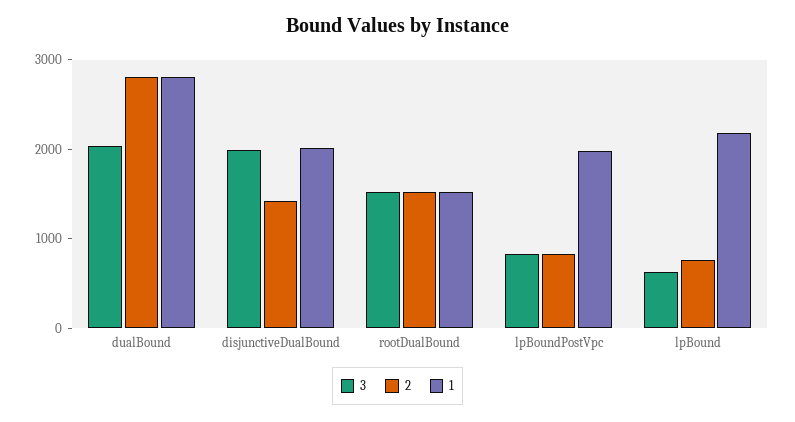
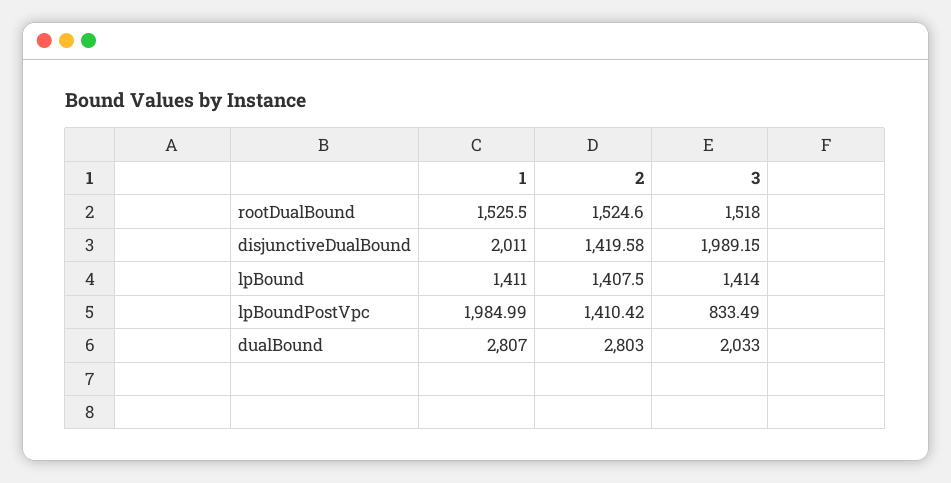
  {
    "3": {
      "dualBound": 2033,
      "disjunctiveDualBound": 1989.15,
      "rootDualBound": 1518,
      "lpBoundPostVpc": 833.49,
-     "lpBound": 600
+     "lpBound": 1414
    },
    "2": {
      "dualBound": 2803,
      "disjunctiveDualBound": 1419.58,
      "rootDualBound": 1524.6,
-     "lpBoundPostVpc": 800,
+     "lpBoundPostVpc": 1410.42,
-     "lpBound": 800
+     "lpBound": 1407.5
    },
    "1": {
      "dualBound": 2807,
      "disjunctiveDualBound": 2011,
      "rootDualBound": 1525.5,
      "lpBoundPostVpc": 1984.99,
-     "lpBound": 2200
+     "lpBound": 1411
    }
  }

